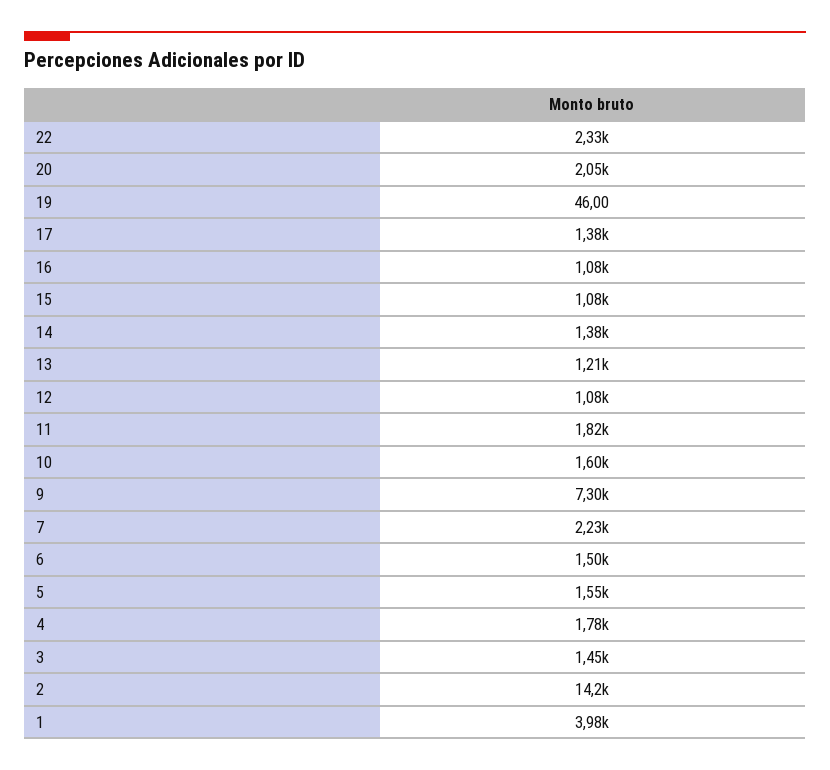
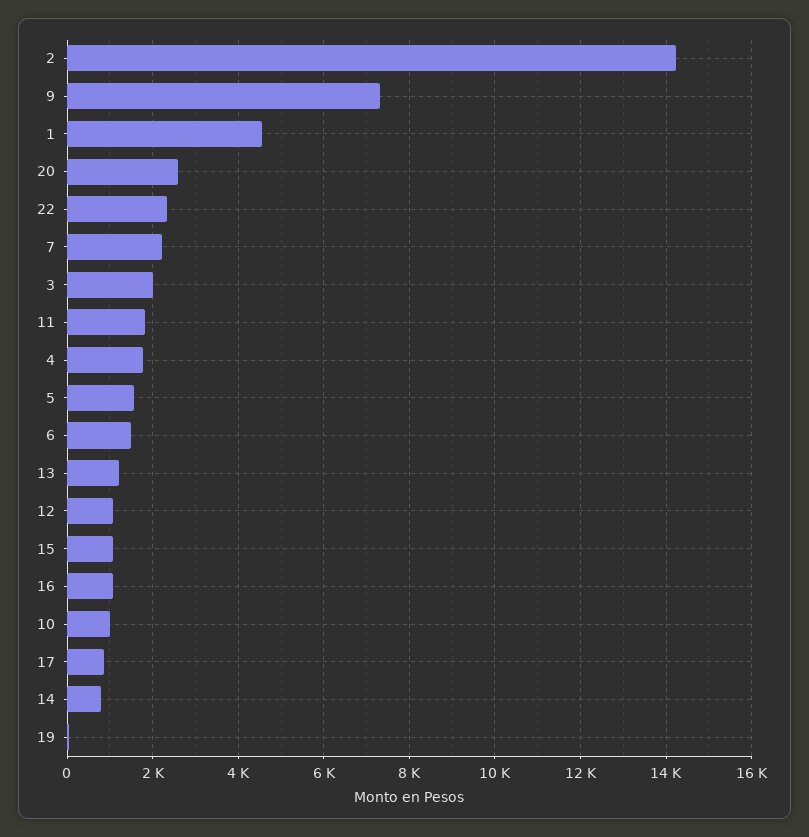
  {
    "22": 2330,
-   "20": 2050,
+   "20": 2600,
    "19": 46,
-   "17": 1380,
+   "17": 800,
    "16": 1080,
    "15": 1080,
-   "14": 1380,
+   "14": 800,
    "13": 1210,
    "12": 1080,
    "11": 1820,
-   "10": 1600,
+   "10": 1000,
    "9": 7300,
    "7": 2230,
    "6": 1500,
    "5": 1550,
    "4": 1780,
-   "3": 1450,
+   "3": 2000,
    "2": 14200,
-   "1": 3980
+   "1": 4600
  }

